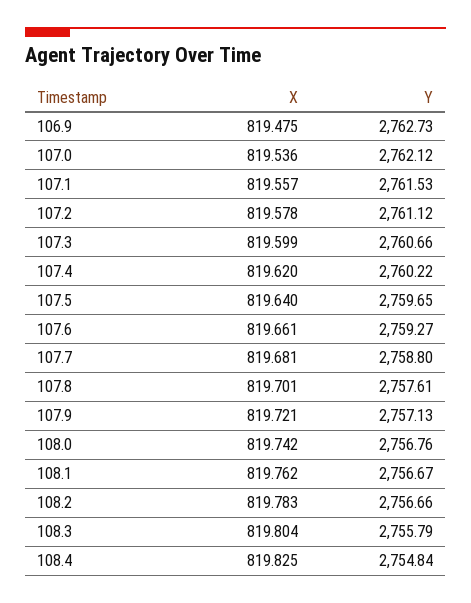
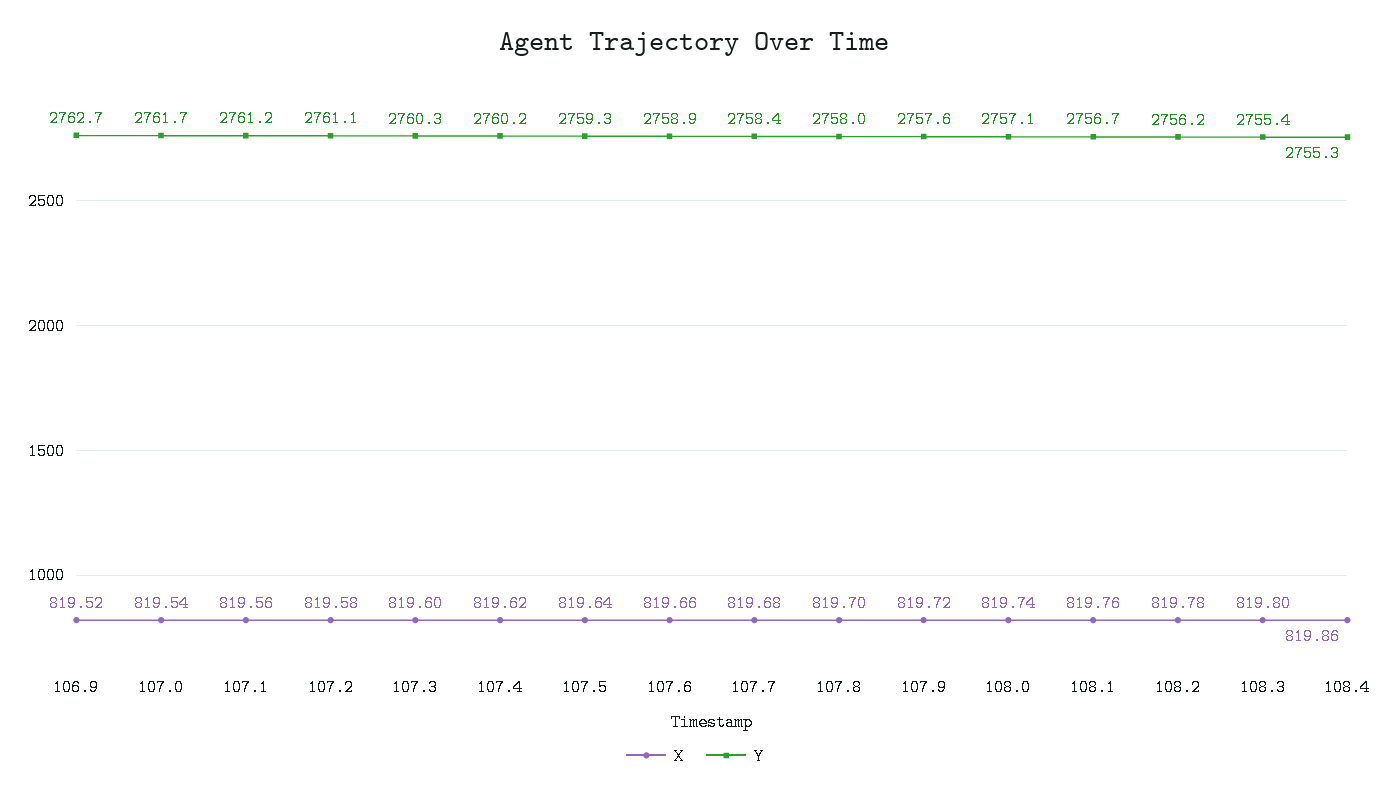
  {
    "X": {
-     "106.9": 819.475,
+     "106.9": 819.52,
      "107.0": 819.536,
      "107.1": 819.557,
      "107.2": 819.578,
      "107.3": 819.599,
      "107.4": 819.62,
      "107.5": 819.64,
      "107.6": 819.661,
      "107.7": 819.681,
      "107.8": 819.701,
      "107.9": 819.721,
      "108.0": 819.742,
      "108.1": 819.762,
      "108.2": 819.783,
      "108.3": 819.804,
-     "108.4": 819.825
+     "108.4": 819.86
    },
    "Y": {
      "106.9": 2762.73,
-     "107.0": 2762.12,
+     "107.0": 2761.7,
-     "107.1": 2761.53,
+     "107.1": 2761.2,
      "107.2": 2761.12,
-     "107.3": 2760.66,
+     "107.3": 2760.3,
      "107.4": 2760.22,
-     "107.5": 2759.65,
+     "107.5": 2759.3,
-     "107.6": 2759.27,
+     "107.6": 2758.9,
-     "107.7": 2758.8,
+     "107.7": 2758.4,
-     "107.8": 2757.61,
+     "107.8": 2758,
-     "107.9": 2757.13,
+     "107.9": 2757.6,
-     "108.0": 2756.76,
+     "108.0": 2757.1,
      "108.1": 2756.67,
-     "108.2": 2756.66,
+     "108.2": 2756.2,
-     "108.3": 2755.79,
+     "108.3": 2755.4,
-     "108.4": 2754.84
+     "108.4": 2755.3
    }
  }

